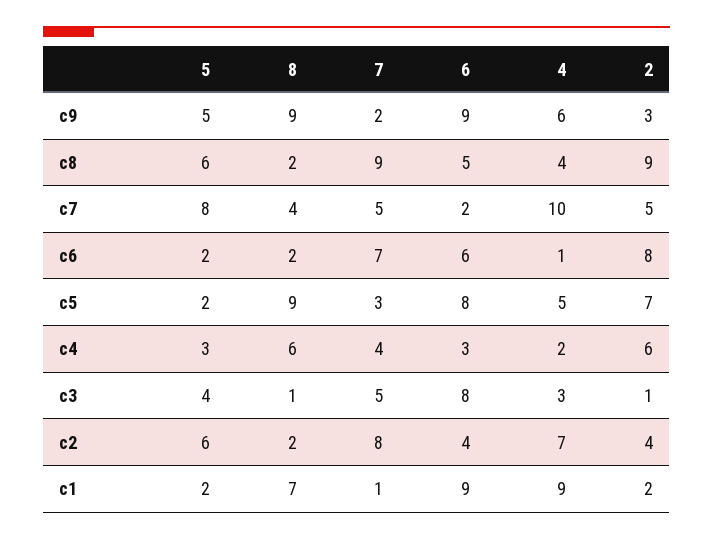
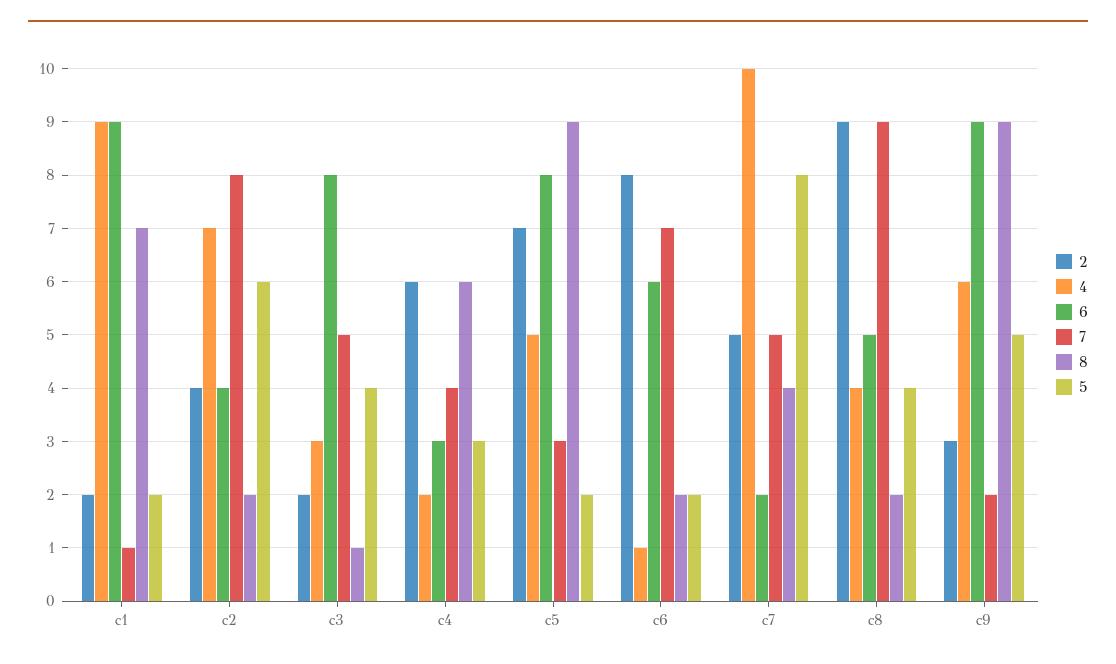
  {
    "5": {
      "c9": 5,
-     "c8": 6,
+     "c8": 4,
      "c7": 8,
      "c6": 2,
      "c5": 2,
      "c4": 3,
      "c3": 4,
      "c2": 6,
      "c1": 2
    },
    "8": {
      "c9": 9,
      "c8": 2,
      "c7": 4,
      "c6": 2,
      "c5": 9,
      "c4": 6,
      "c3": 1,
      "c2": 2,
      "c1": 7
    },
    "7": {
      "c9": 2,
      "c8": 9,
      "c7": 5,
      "c6": 7,
      "c5": 3,
      "c4": 4,
      "c3": 5,
      "c2": 8,
      "c1": 1
    },
    "6": {
      "c9": 9,
      "c8": 5,
      "c7": 2,
      "c6": 6,
      "c5": 8,
      "c4": 3,
      "c3": 8,
      "c2": 4,
      "c1": 9
    },
    "4": {
      "c9": 6,
      "c8": 4,
      "c7": 10,
      "c6": 1,
      "c5": 5,
      "c4": 2,
      "c3": 3,
      "c2": 7,
      "c1": 9
    },
    "2": {
      "c9": 3,
      "c8": 9,
      "c7": 5,
      "c6": 8,
      "c5": 7,
      "c4": 6,
-     "c3": 1,
+     "c3": 2,
      "c2": 4,
      "c1": 2
    }
  }

